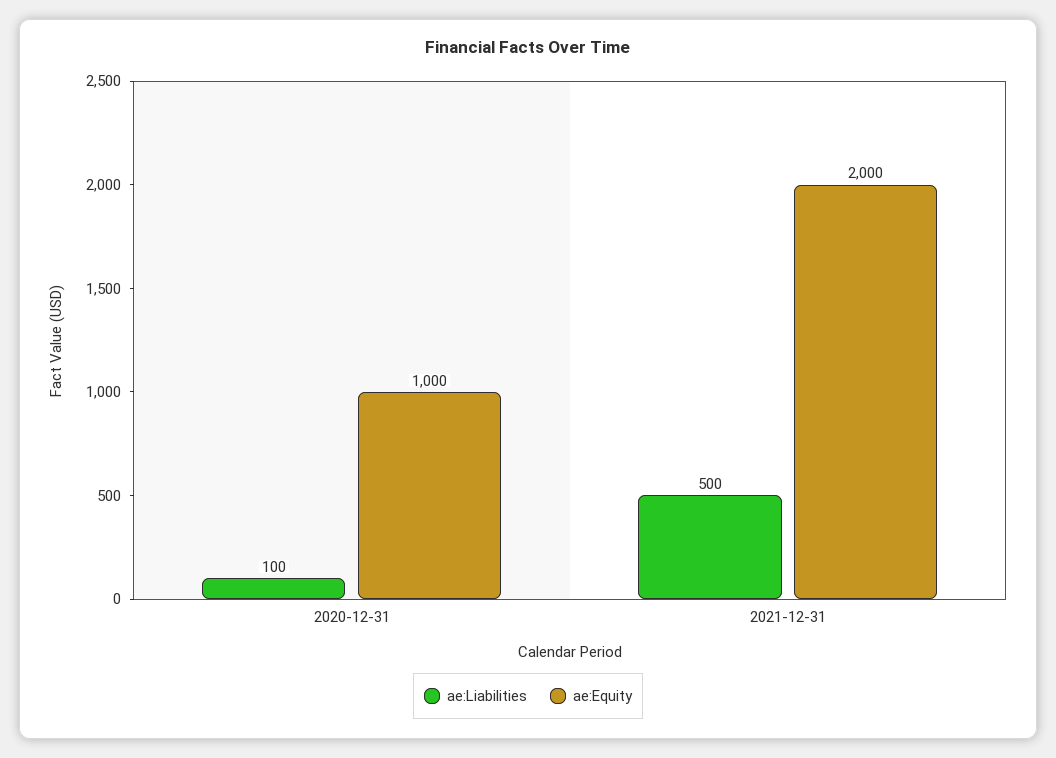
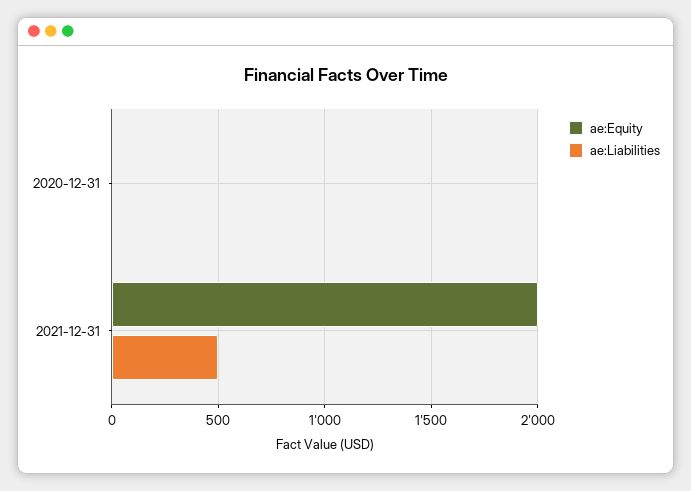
  {
    "ae:Liabilities": {
-     "2020-12-31": 100,
+     "2020-12-31": 0,
      "2021-12-31": 500
    },
    "ae:Equity": {
-     "2020-12-31": 1000,
+     "2020-12-31": 0,
      "2021-12-31": 2000
    }
  }

